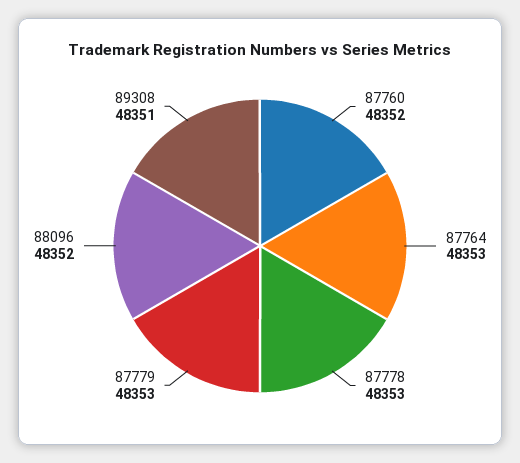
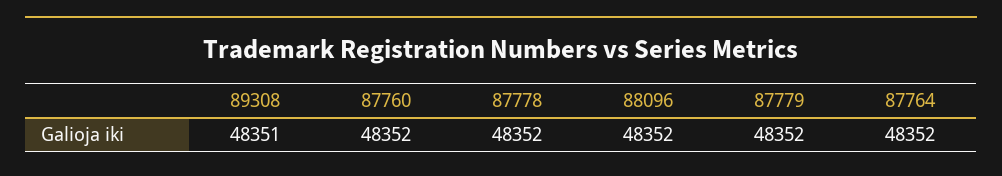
  {
    "87760": 48352,
-   "87764": 48353,
+   "87764": 48352,
-   "87778": 48353,
+   "87778": 48352,
-   "87779": 48353,
+   "87779": 48352,
    "88096": 48352,
    "89308": 48351
  }

